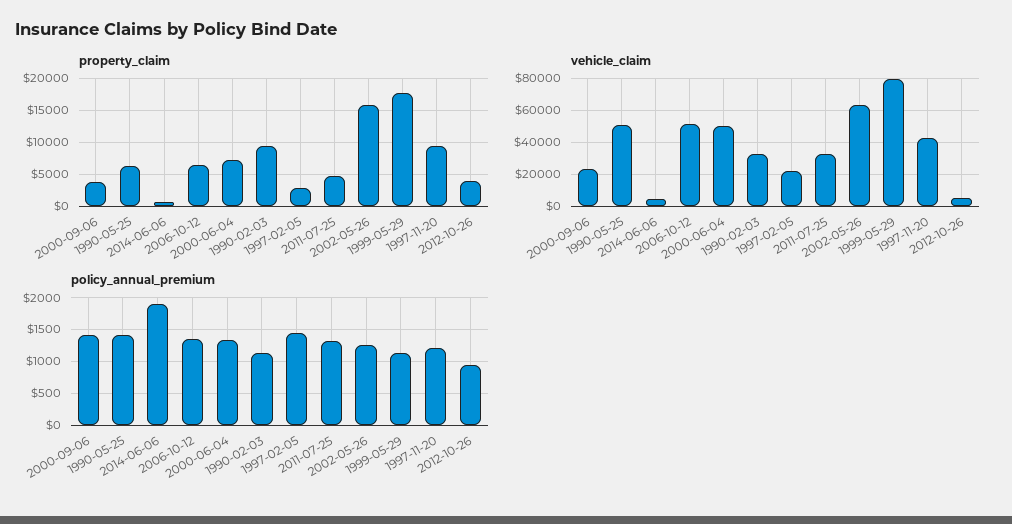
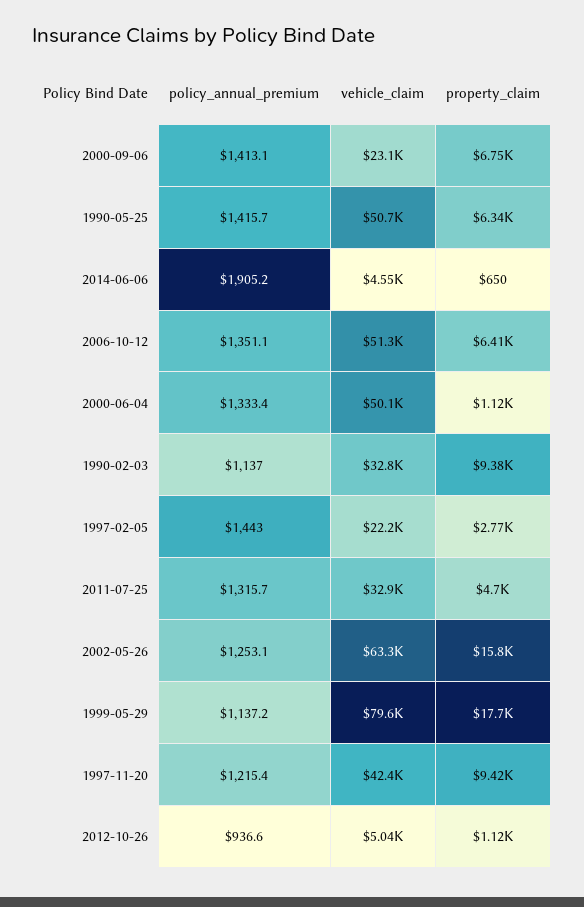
  {
    "property_claim": {
-     "2000-09-06": 4000,
+     "2000-09-06": 6750,
      "1990-05-25": 6340,
      "2014-06-06": 650,
      "2006-10-12": 6410,
-     "2000-06-04": 7000,
+     "2000-06-04": 1120,
      "1990-02-03": 9380,
      "1997-02-05": 2770,
      "2011-07-25": 4700,
      "2002-05-26": 15800,
      "1999-05-29": 17700,
      "1997-11-20": 9420,
-     "2012-10-26": 4000
+     "2012-10-26": 1120
    },
    "vehicle_claim": {
      "2000-09-06": 23100,
      "1990-05-25": 50700,
      "2014-06-06": 4550,
      "2006-10-12": 51300,
      "2000-06-04": 50100,
      "1990-02-03": 32800,
      "1997-02-05": 22200,
      "2011-07-25": 32900,
      "2002-05-26": 63300,
      "1999-05-29": 79600,
      "1997-11-20": 42400,
      "2012-10-26": 5040
    },
    "policy_annual_premium": {
      "2000-09-06": 1413.1,
      "1990-05-25": 1415.7,
      "2014-06-06": 1905.2,
      "2006-10-12": 1351.1,
      "2000-06-04": 1333.4,
      "1990-02-03": 1137,
      "1997-02-05": 1443,
      "2011-07-25": 1315.7,
      "2002-05-26": 1253.1,
      "1999-05-29": 1137.2,
      "1997-11-20": 1215.4,
      "2012-10-26": 936.6
    }
  }

